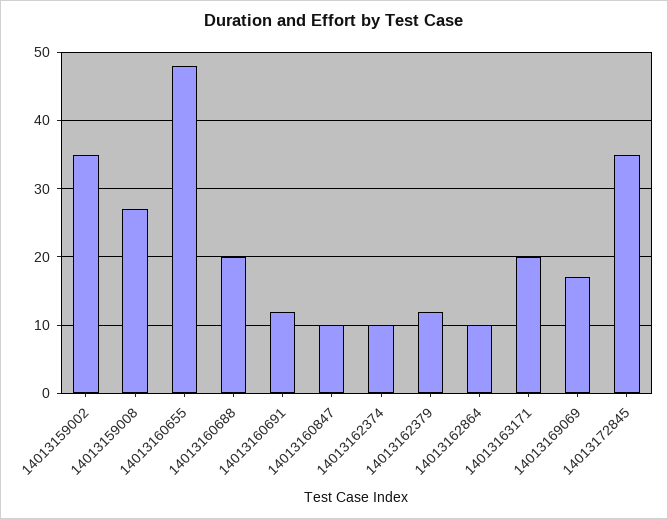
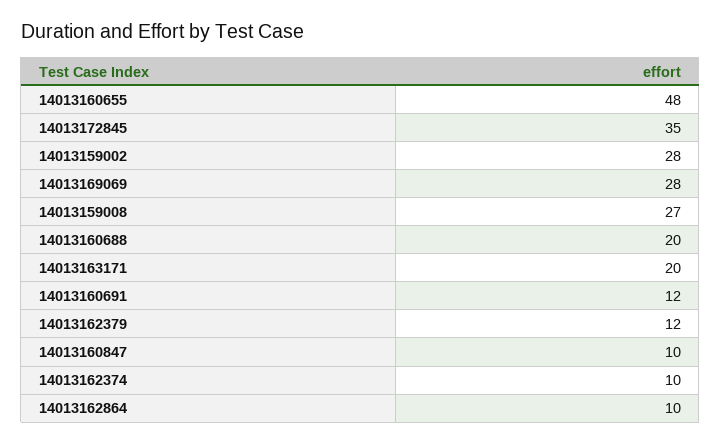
  {
-   "14013159002": 35,
+   "14013159002": 28,
    "14013159008": 27,
    "14013160655": 48,
    "14013160688": 20,
    "14013160691": 12,
    "14013160847": 10,
    "14013162374": 10,
    "14013162379": 12,
    "14013162864": 10,
    "14013163171": 20,
-   "14013169069": 17,
+   "14013169069": 28,
    "14013172845": 35
  }

